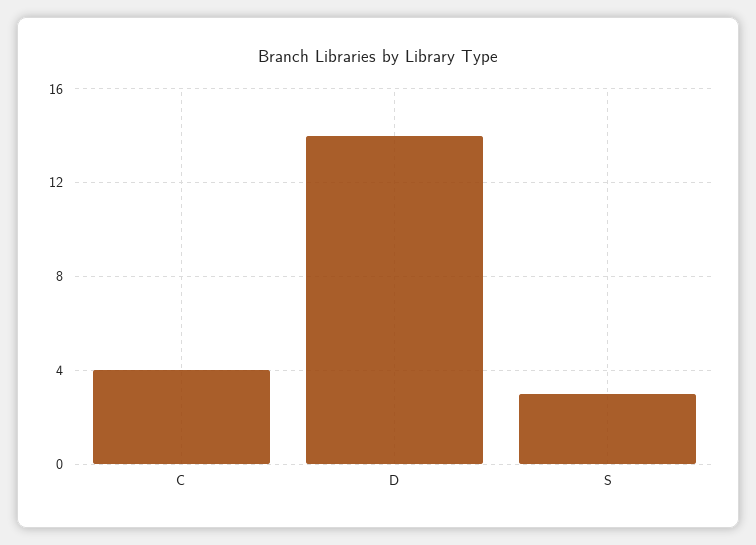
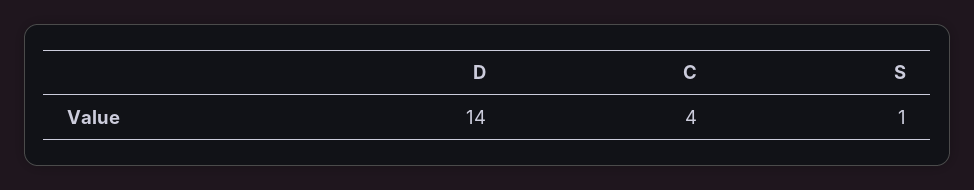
  {
    "C": 4,
    "D": 14,
-   "S": 3
+   "S": 1
  }

